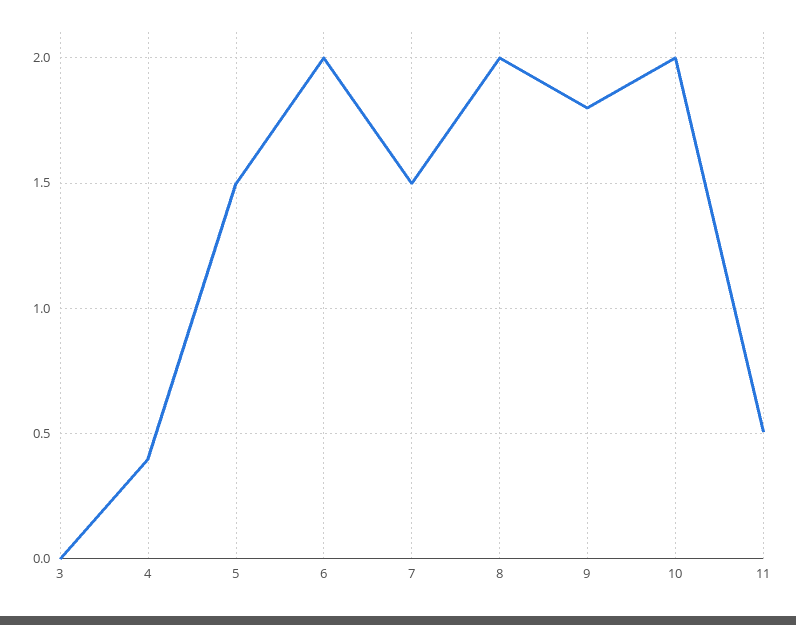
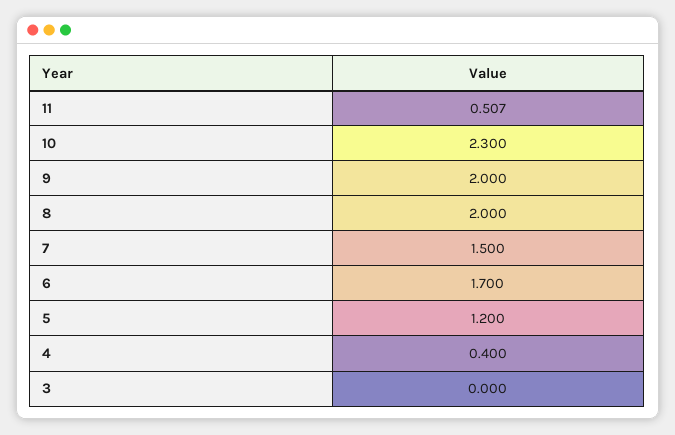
  {
    "3": 0,
    "4": 0.4,
-   "5": 1.5,
+   "5": 1.2,
-   "6": 2,
+   "6": 1.7,
    "7": 1.5,
    "8": 2,
-   "9": 1.8,
+   "9": 2,
-   "10": 2,
+   "10": 2.3,
    "11": 0.507
  }

